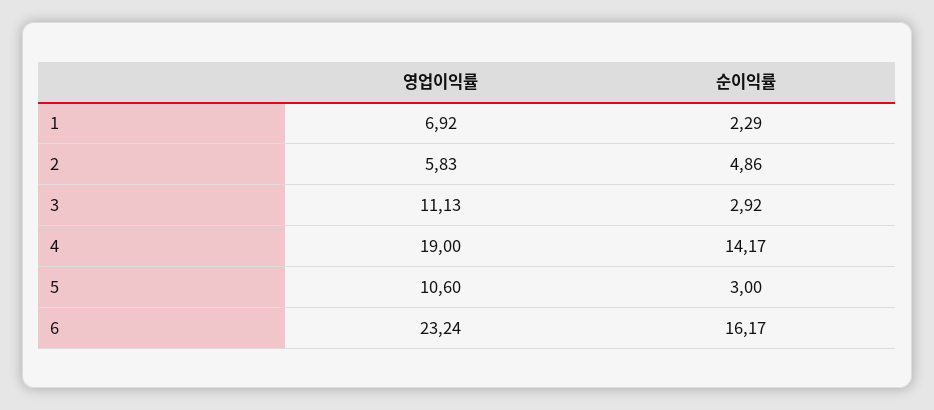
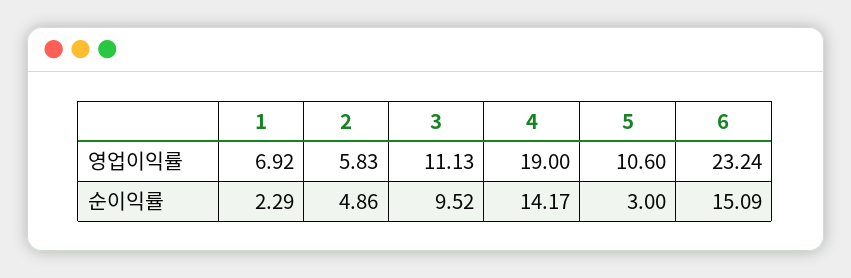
  {
    "영업이익률": {
      "1": 6.92,
      "2": 5.83,
      "3": 11.13,
      "4": 19,
      "5": 10.6,
      "6": 23.24
    },
    "순이익률": {
      "1": 2.29,
      "2": 4.86,
-     "3": 2.92,
+     "3": 9.52,
      "4": 14.17,
      "5": 3,
-     "6": 16.17
+     "6": 15.09
    }
  }

